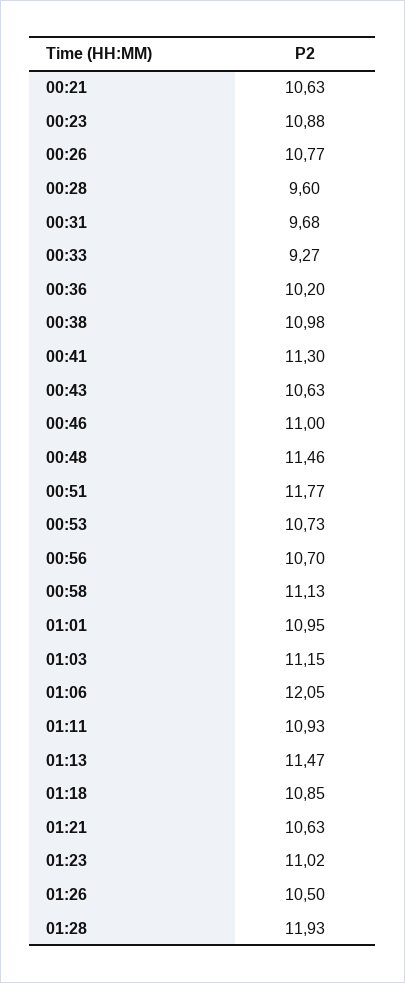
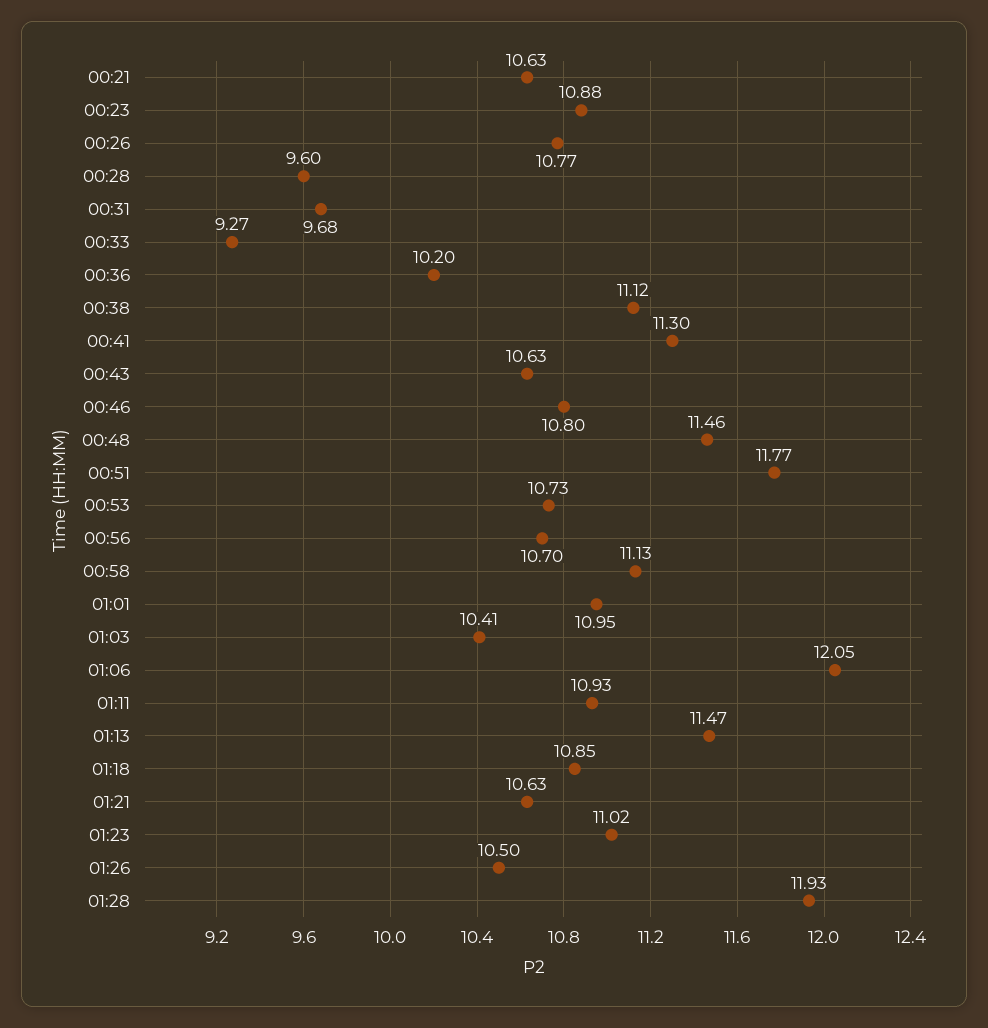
  {
    "00:21": 10.63,
    "00:23": 10.88,
    "00:26": 10.77,
    "00:28": 9.6,
    "00:31": 9.68,
    "00:33": 9.27,
    "00:36": 10.2,
-   "00:38": 10.98,
+   "00:38": 11.12,
    "00:41": 11.3,
    "00:43": 10.63,
-   "00:46": 11,
+   "00:46": 10.8,
    "00:48": 11.46,
    "00:51": 11.77,
    "00:53": 10.73,
    "00:56": 10.7,
    "00:58": 11.13,
    "01:01": 10.95,
-   "01:03": 11.15,
+   "01:03": 10.41,
    "01:06": 12.05,
    "01:11": 10.93,
    "01:13": 11.47,
    "01:18": 10.85,
    "01:21": 10.63,
    "01:23": 11.02,
    "01:26": 10.5,
    "01:28": 11.93
  }

